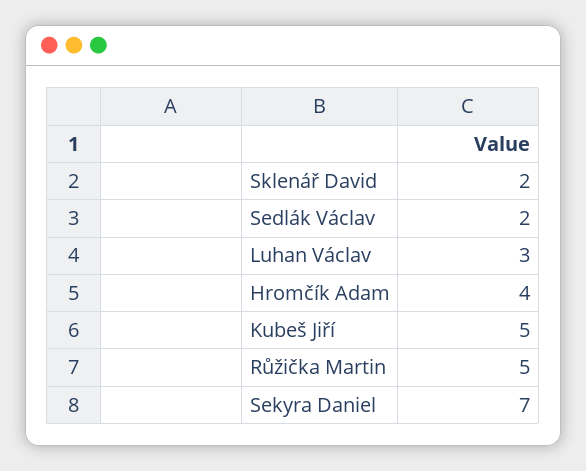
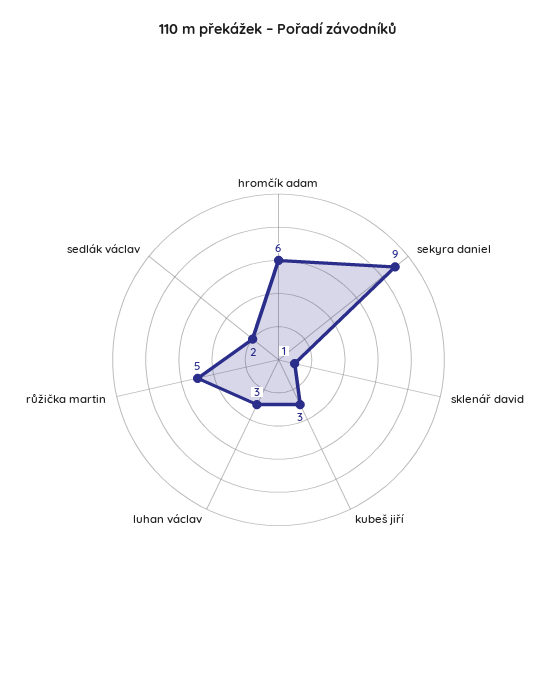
  {
-   "Sklenář David": 2,
+   "Sklenář David": 1,
    "Sedlák Václav": 2,
    "Luhan Václav": 3,
-   "Hromčík Adam": 4,
+   "Hromčík Adam": 6,
-   "Kubeš Jiří": 5,
+   "Kubeš Jiří": 3,
    "Růžička Martin": 5,
-   "Sekyra Daniel": 7
+   "Sekyra Daniel": 9
  }

